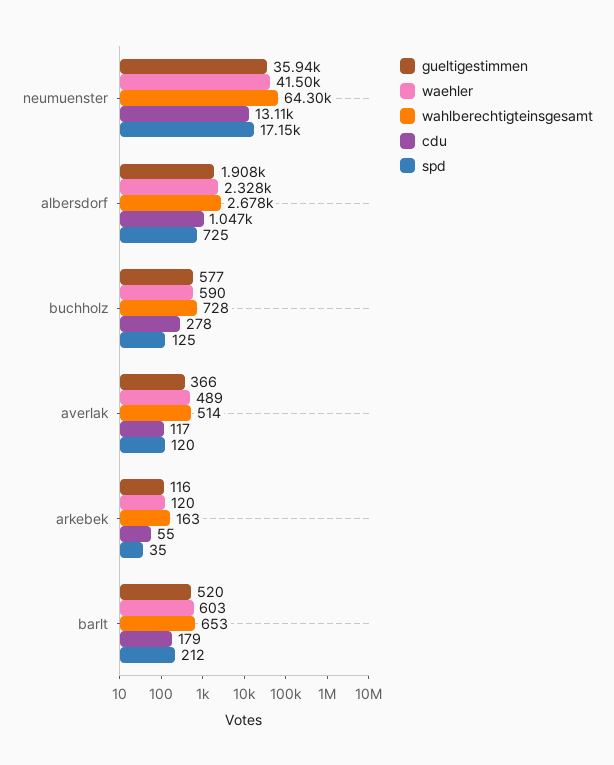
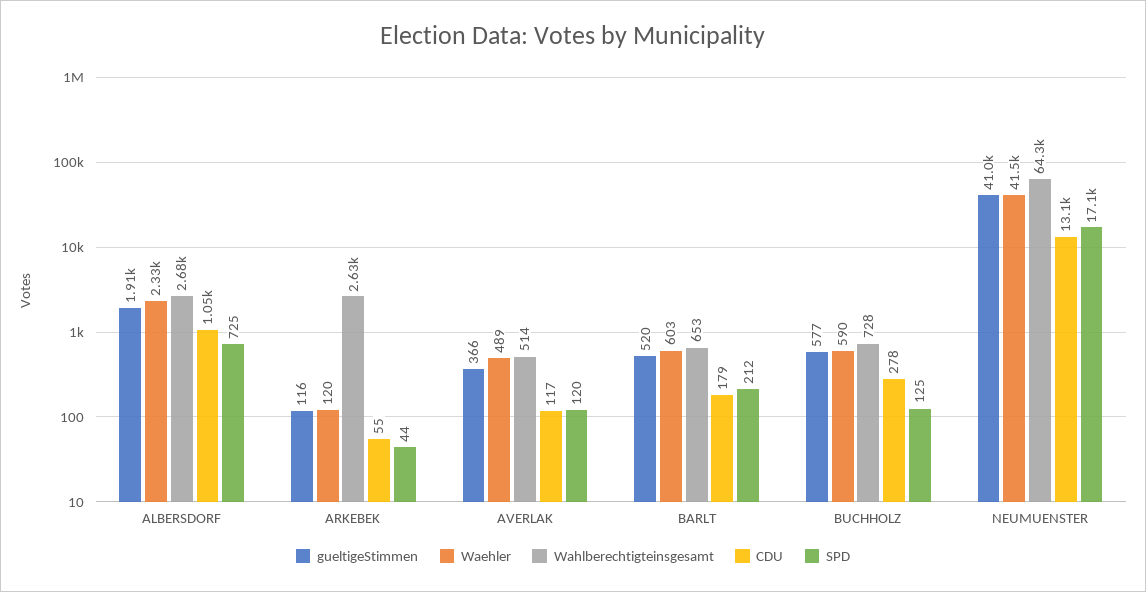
  {
    "gueltigestimmen": {
-     "neumuenster": 35940,
+     "neumuenster": 41000,
      "albersdorf": 1908,
      "buchholz": 577,
      "averlak": 366,
      "arkebek": 116,
      "barlt": 520
    },
    "waehler": {
      "neumuenster": 41500,
      "albersdorf": 2328,
      "buchholz": 590,
      "averlak": 489,
      "arkebek": 120,
      "barlt": 603
    },
    "wahlberechtigteinsgesamt": {
      "neumuenster": 64300,
      "albersdorf": 2678,
      "buchholz": 728,
      "averlak": 514,
-     "arkebek": 163,
+     "arkebek": 2630,
      "barlt": 653
    },
    "cdu": {
      "neumuenster": 13110,
      "albersdorf": 1047,
      "buchholz": 278,
      "averlak": 117,
      "arkebek": 55,
      "barlt": 179
    },
    "spd": {
      "neumuenster": 17150,
      "albersdorf": 725,
      "buchholz": 125,
      "averlak": 120,
-     "arkebek": 35,
+     "arkebek": 44,
      "barlt": 212
    }
  }

